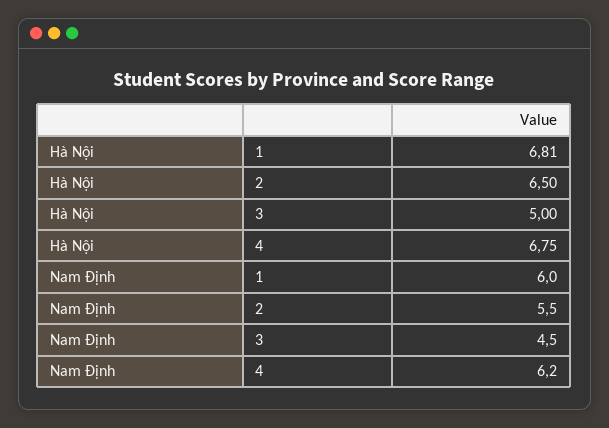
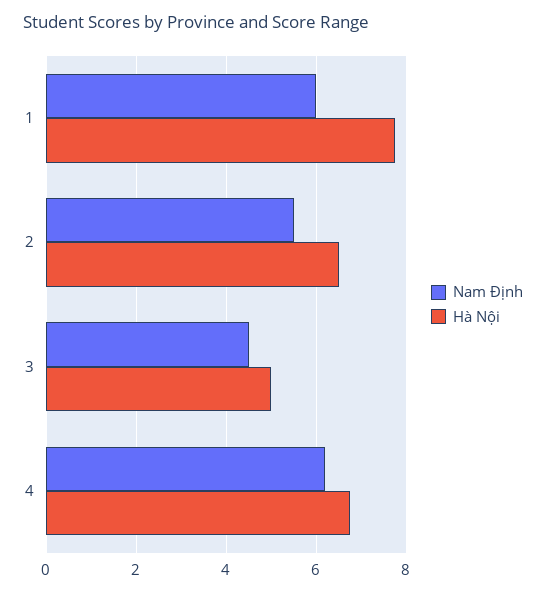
  {
    "Hà Nội": {
-     "1": 6.81,
+     "1": 7.8,
      "2": 6.5,
      "3": 5,
      "4": 6.75
    },
    "Nam Định": {
      "1": 6,
      "2": 5.5,
      "3": 4.5,
      "4": 6.2
    }
  }

